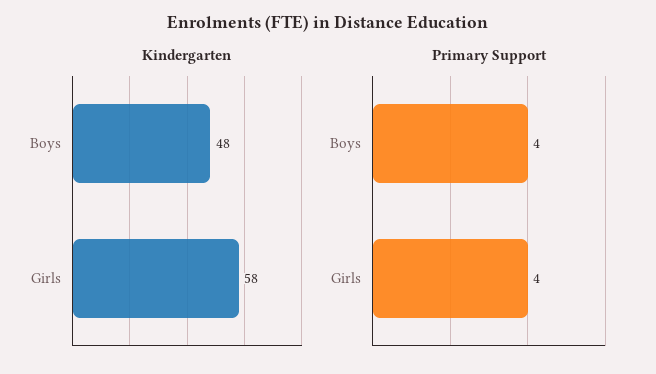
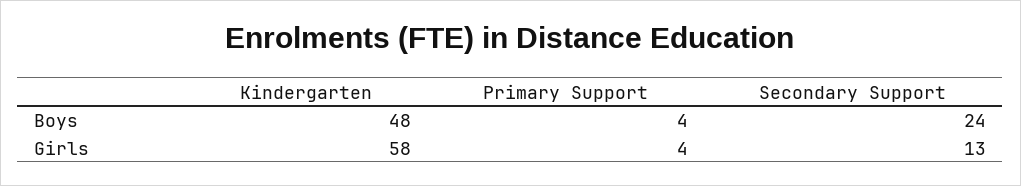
  {
    "Kindergarten": {
      "Boys": 48,
      "Girls": 58
    },
    "Primary Support": {
      "Boys": 4,
      "Girls": 4
-   }
+   },
+   "Secondary Support": {
+     "Boys": 24,
+     "Girls": 13
+   }
  }

